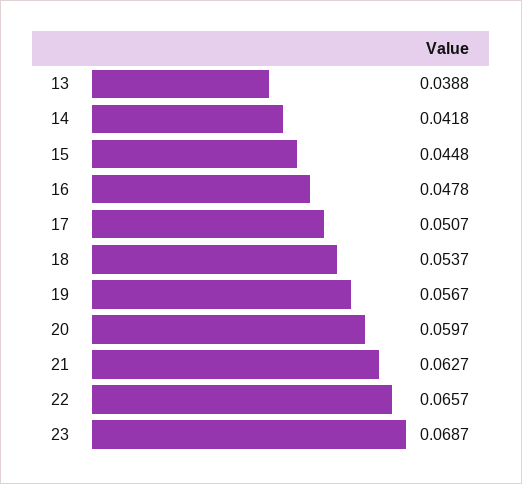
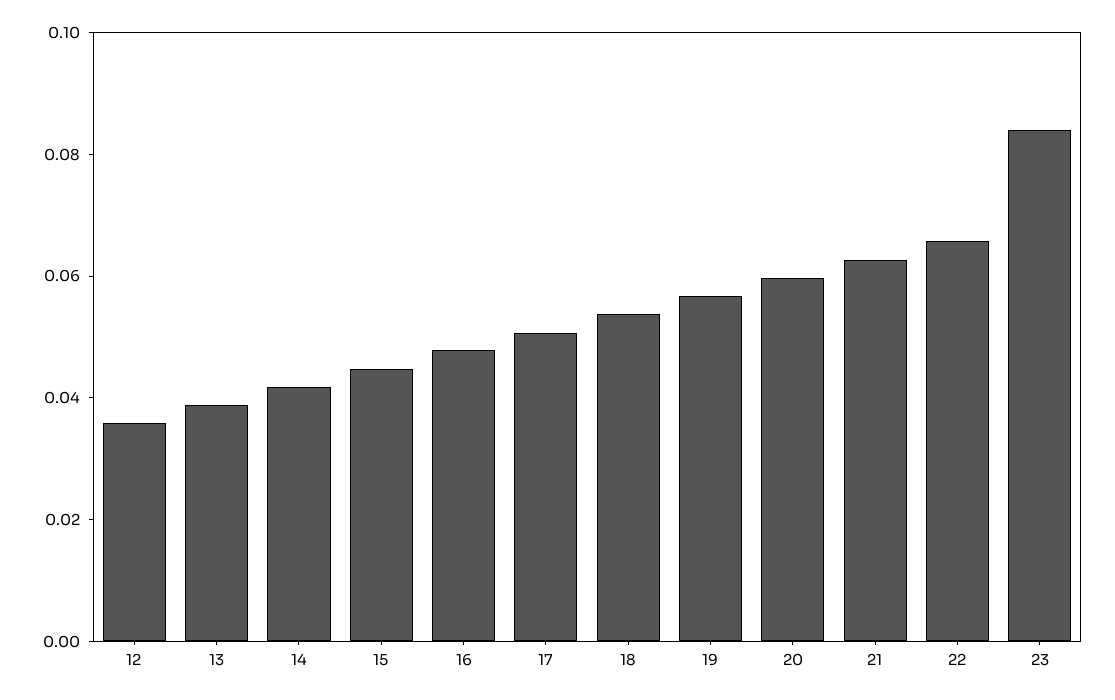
  {
    "13": 0.0388,
    "14": 0.0418,
    "15": 0.0448,
    "16": 0.0478,
    "17": 0.0507,
    "18": 0.0537,
    "19": 0.0567,
    "20": 0.0597,
    "21": 0.0627,
    "22": 0.0657,
-   "23": 0.0687
+   "23": 0.085,
+   "12": 0.035
  }

